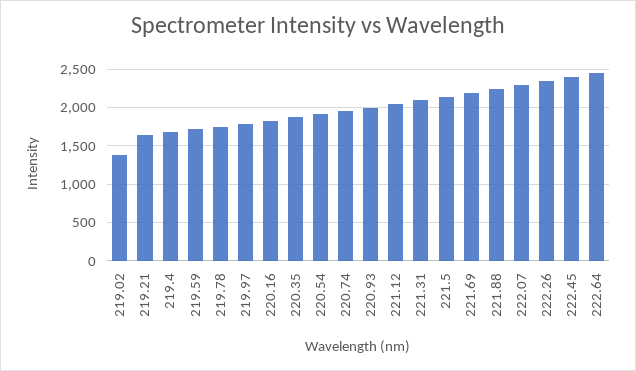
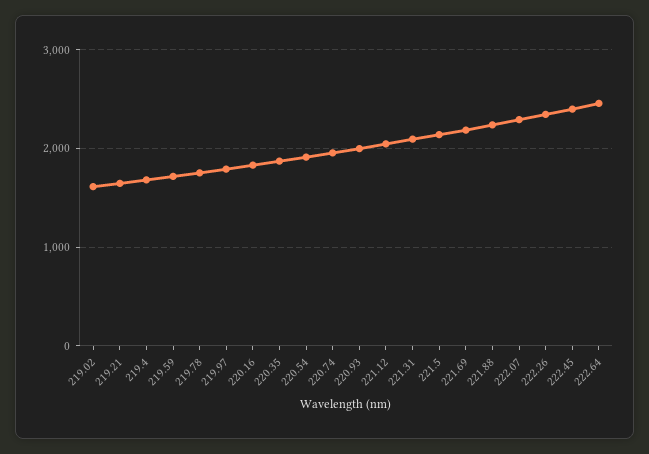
  {
-   "219.02": 1400,
+   "219.02": 1600,
    "219.21": 1600,
    "219.4": 1700,
    "219.59": 1700,
    "219.78": 1800,
    "219.97": 1800,
    "220.16": 1800,
    "220.35": 1900,
    "220.54": 1900,
    "220.74": 2000,
    "220.93": 2000,
    "221.12": 2000,
    "221.31": 2100,
    "221.5": 2100,
    "221.69": 2200,
    "221.88": 2200,
    "222.07": 2300,
    "222.26": 2300,
    "222.45": 2400,
    "222.64": 2500
  }

